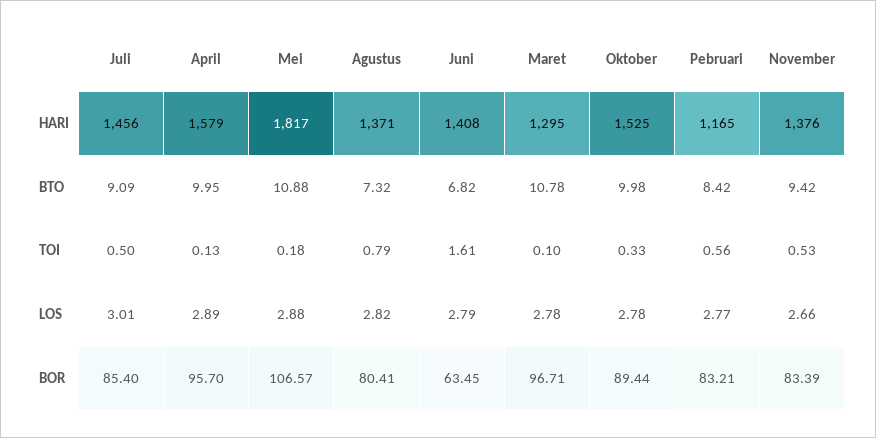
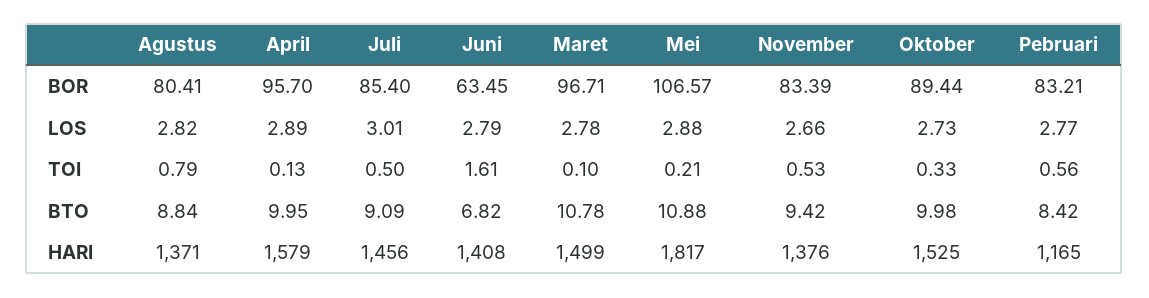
  {
    "Juli": {
      "HARI": 1456,
      "BTO": 9.09,
      "TOI": 0.5,
      "LOS": 3.01,
      "BOR": 85.4
    },
    "April": {
      "HARI": 1579,
      "BTO": 9.95,
      "TOI": 0.13,
      "LOS": 2.89,
      "BOR": 95.7
    },
    "Mei": {
      "HARI": 1817,
      "BTO": 10.88,
-     "TOI": 0.18,
+     "TOI": 0.21,
      "LOS": 2.88,
      "BOR": 106.57
    },
    "Agustus": {
      "HARI": 1371,
-     "BTO": 7.32,
+     "BTO": 8.84,
      "TOI": 0.79,
      "LOS": 2.82,
      "BOR": 80.41
    },
    "Juni": {
      "HARI": 1408,
      "BTO": 6.82,
      "TOI": 1.61,
      "LOS": 2.79,
      "BOR": 63.45
    },
    "Maret": {
-     "HARI": 1295,
+     "HARI": 1499,
      "BTO": 10.78,
      "TOI": 0.1,
      "LOS": 2.78,
      "BOR": 96.71
    },
    "Oktober": {
      "HARI": 1525,
      "BTO": 9.98,
      "TOI": 0.33,
-     "LOS": 2.78,
+     "LOS": 2.73,
      "BOR": 89.44
    },
    "Pebruari": {
      "HARI": 1165,
      "BTO": 8.42,
      "TOI": 0.56,
      "LOS": 2.77,
      "BOR": 83.21
    },
    "November": {
      "HARI": 1376,
      "BTO": 9.42,
      "TOI": 0.53,
      "LOS": 2.66,
      "BOR": 83.39
    }
  }

